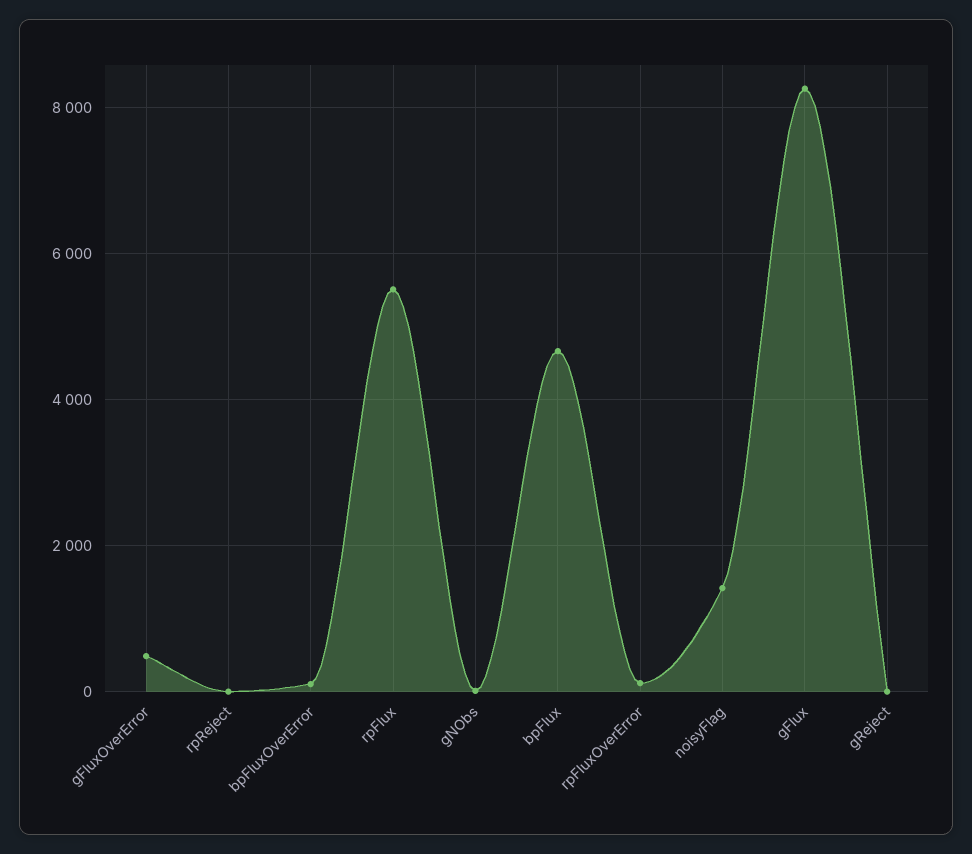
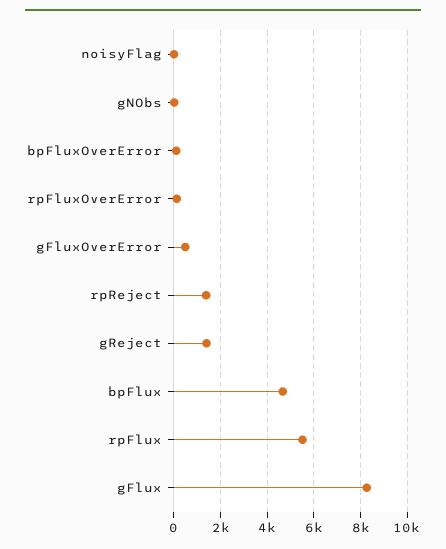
  {
    "gFluxOverError": 400,
-   "rpReject": 0,
+   "rpReject": 1500,
    "bpFluxOverError": 200,
    "rpFlux": 5600,
    "gNObs": 0,
    "bpFlux": 4600,
    "rpFluxOverError": 200,
-   "noisyFlag": 1400,
+   "noisyFlag": 0,
    "gFlux": 8200,
-   "gReject": 0
+   "gReject": 1500
  }

